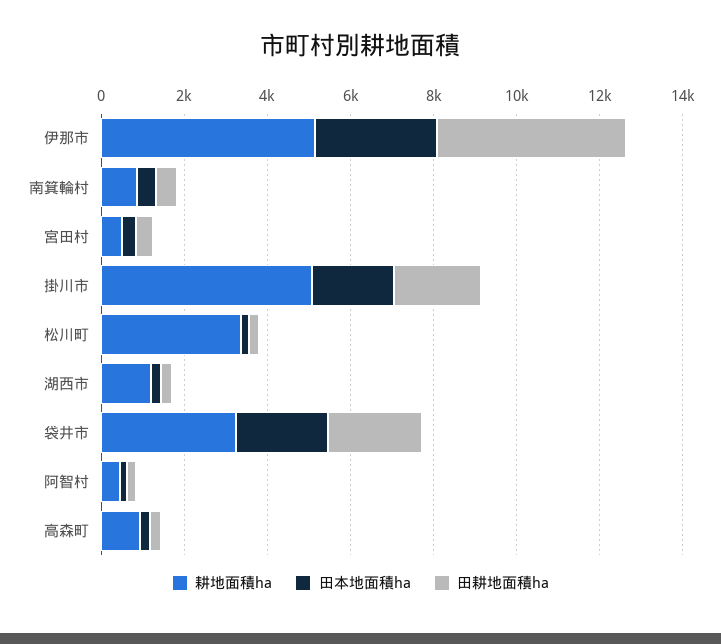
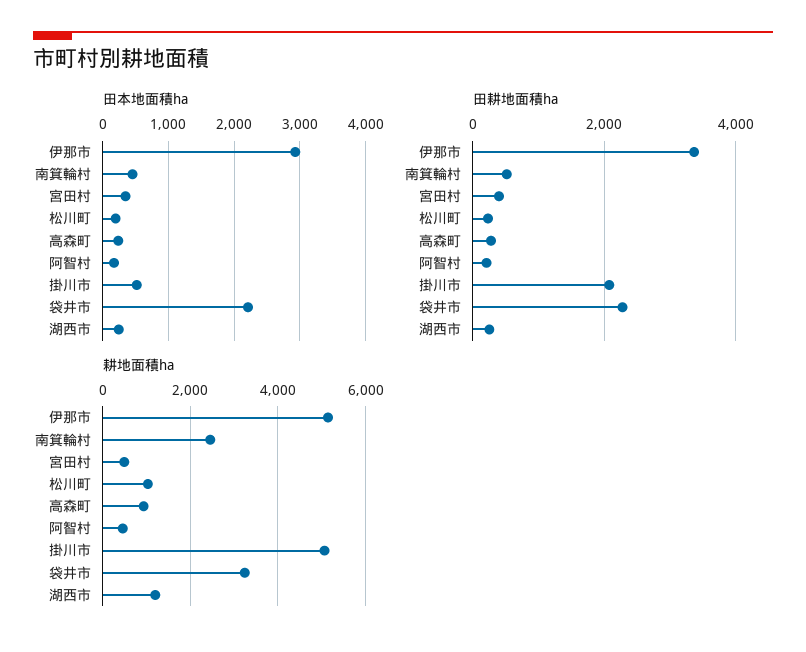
  {
    "耕地面積ha": {
      "伊那市": 5200,
-     "南箕輪村": 1000,
+     "南箕輪村": 2400,
      "宮田村": 400,
      "掛川市": 5000,
-     "松川町": 3500,
+     "松川町": 1000,
      "湖西市": 1200,
      "袋井市": 3200,
      "阿智村": 400,
      "高森町": 1000
    },
    "田本地面積ha": {
      "伊那市": 2900,
      "南箕輪村": 500,
      "宮田村": 300,
-     "掛川市": 2000,
+     "掛川市": 500,
      "松川町": 200,
      "湖西市": 200,
      "袋井市": 2200,
      "阿智村": 200,
      "高森町": 200
    },
    "田耕地面積ha": {
-     "伊那市": 4500,
+     "伊那市": 3400,
      "南箕輪村": 600,
      "宮田村": 400,
      "掛川市": 2000,
      "松川町": 200,
      "湖西市": 200,
      "袋井市": 2200,
      "阿智村": 200,
      "高森町": 200
    }
  }

